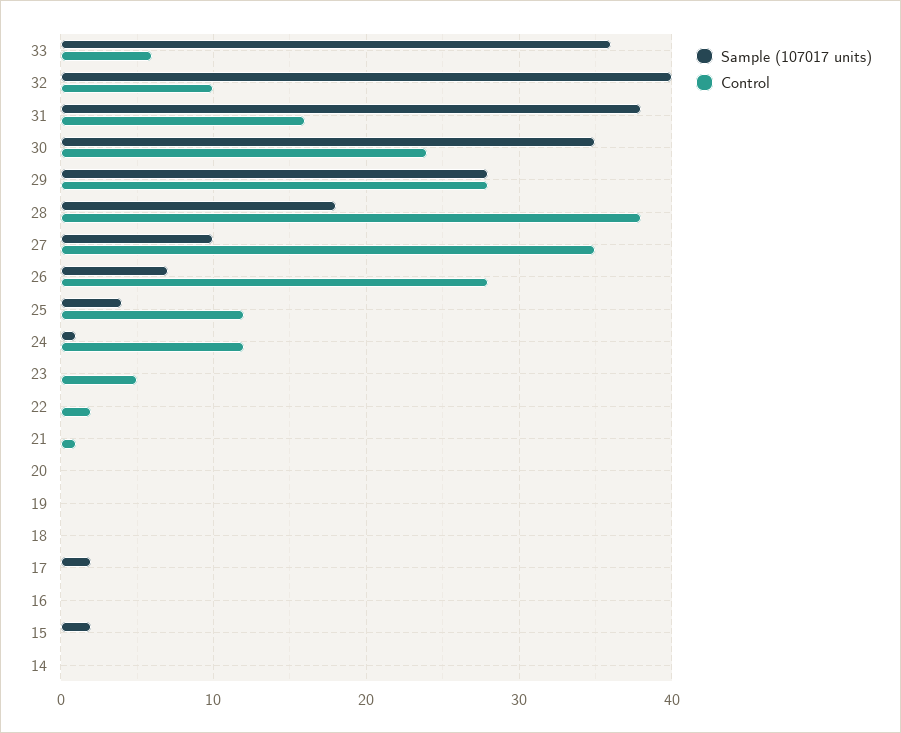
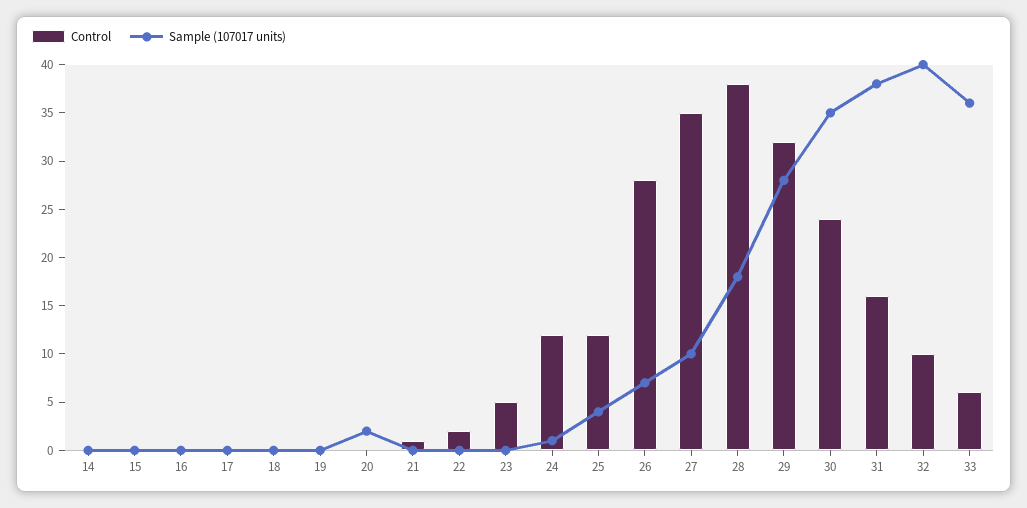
  {
    "Sample (107017 units)": {
      "33": 36,
      "32": 40,
      "31": 38,
      "30": 35,
      "29": 28,
      "28": 18,
      "27": 10,
      "26": 7,
      "25": 4,
      "24": 1,
      "23": 0,
      "22": 0,
      "21": 0,
-     "20": 0,
+     "20": 2,
      "19": 0,
      "18": 0,
-     "17": 2,
+     "17": 0,
      "16": 0,
-     "15": 2,
+     "15": 0,
      "14": 0
    },
    "Control": {
      "33": 6,
      "32": 10,
      "31": 16,
      "30": 24,
-     "29": 28,
+     "29": 32,
      "28": 38,
      "27": 35,
      "26": 28,
      "25": 12,
      "24": 12,
      "23": 5,
      "22": 2,
      "21": 1,
      "20": 0,
      "19": 0,
      "18": 0,
      "17": 0,
      "16": 0,
      "15": 0,
      "14": 0
    }
  }

